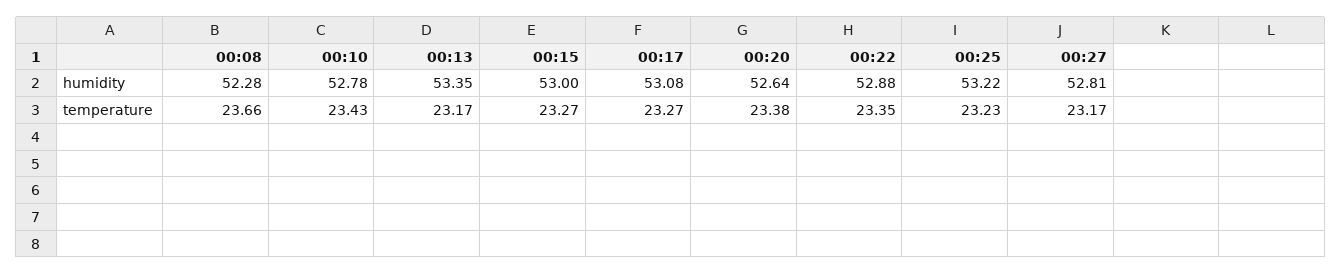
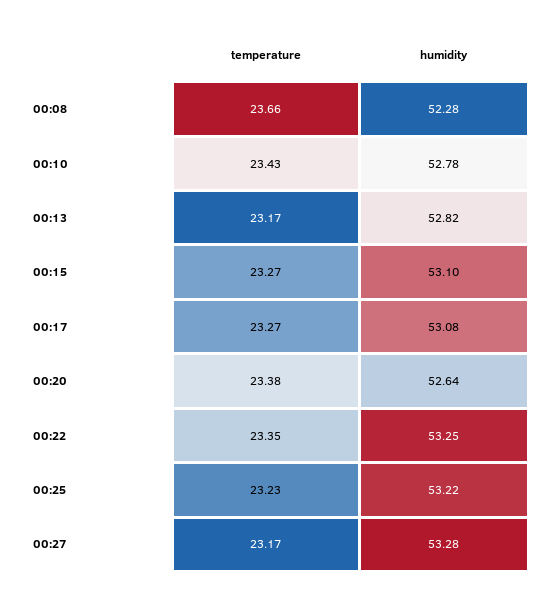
  {
    "00:08": {
      "humidity": 52.28,
      "temperature": 23.66
    },
    "00:10": {
      "humidity": 52.78,
      "temperature": 23.43
    },
    "00:13": {
-     "humidity": 53.35,
+     "humidity": 52.82,
      "temperature": 23.17
    },
    "00:15": {
-     "humidity": 53,
+     "humidity": 53.1,
      "temperature": 23.27
    },
    "00:17": {
      "humidity": 53.08,
      "temperature": 23.27
    },
    "00:20": {
      "humidity": 52.64,
      "temperature": 23.38
    },
    "00:22": {
-     "humidity": 52.88,
+     "humidity": 53.25,
      "temperature": 23.35
    },
    "00:25": {
      "humidity": 53.22,
      "temperature": 23.23
    },
    "00:27": {
-     "humidity": 52.81,
+     "humidity": 53.28,
      "temperature": 23.17
    }
  }

